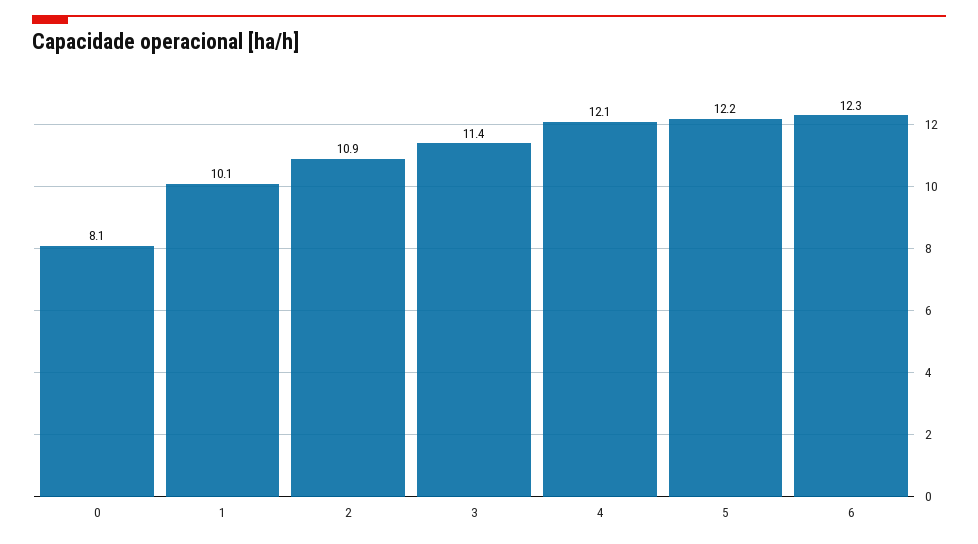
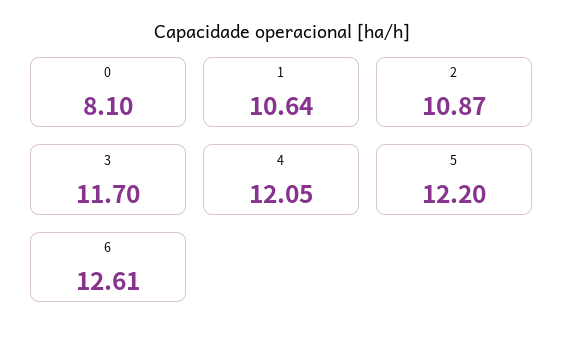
  {
    "0": 8.1,
-   "1": 10.1,
+   "1": 10.64,
    "2": 10.87,
-   "3": 11.4,
+   "3": 11.7,
    "4": 12.05,
    "5": 12.2,
-   "6": 12.3
+   "6": 12.61
  }

